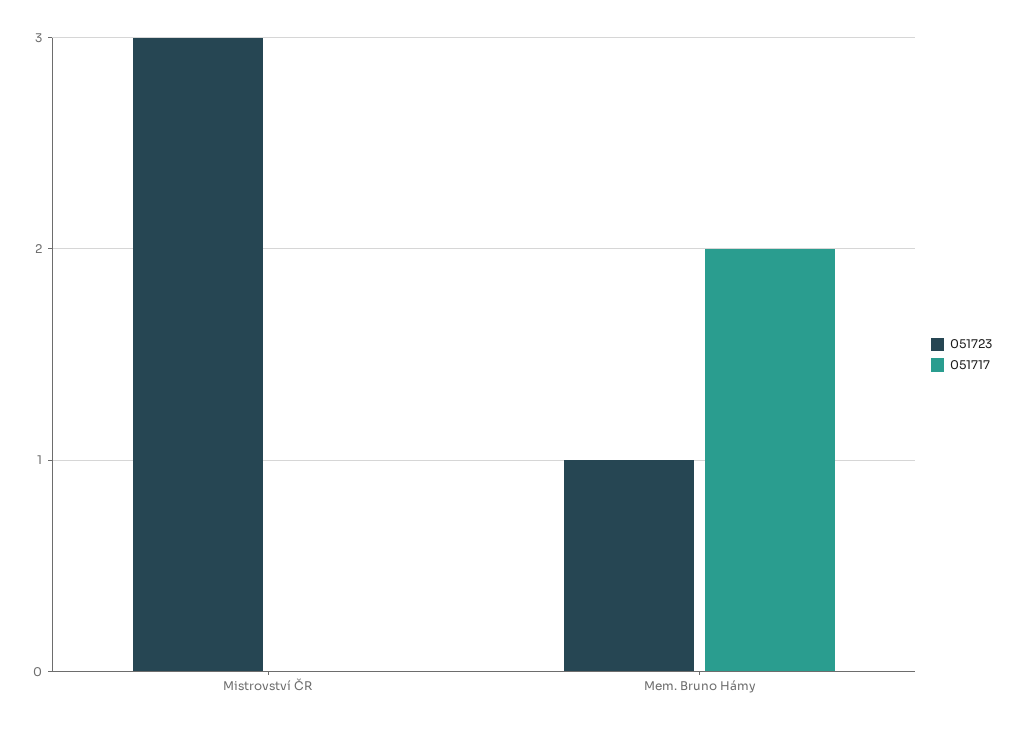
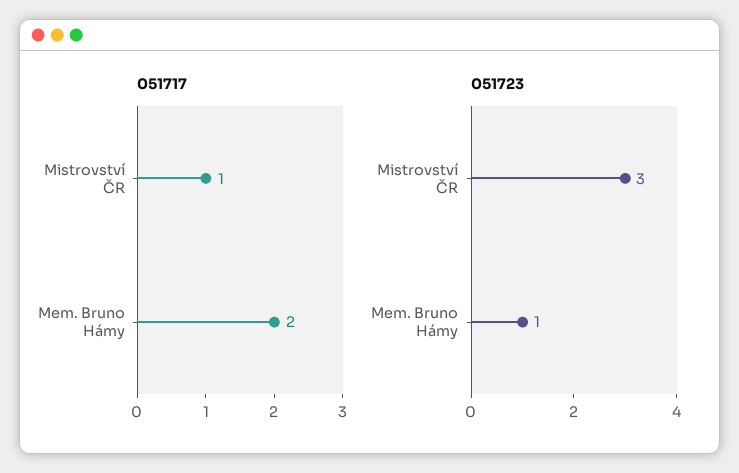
  {
    "051723": {
      "Mistrovství ČR": 3,
      "Mem. Bruno Hámy": 1
    },
    "051717": {
-     "Mistrovství ČR": 0,
+     "Mistrovství ČR": 1,
      "Mem. Bruno Hámy": 2
    }
  }

